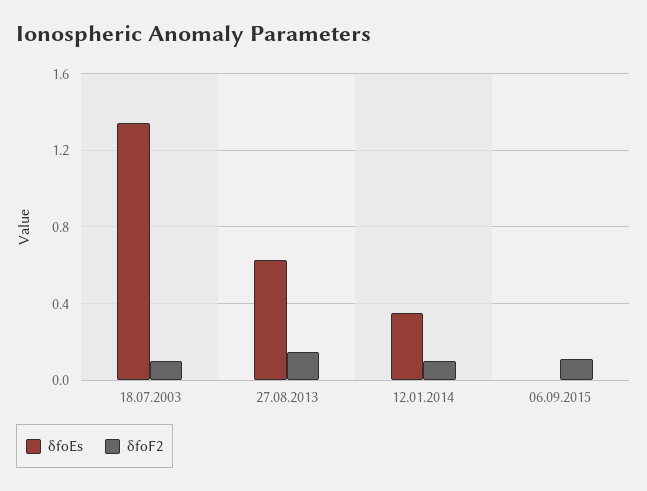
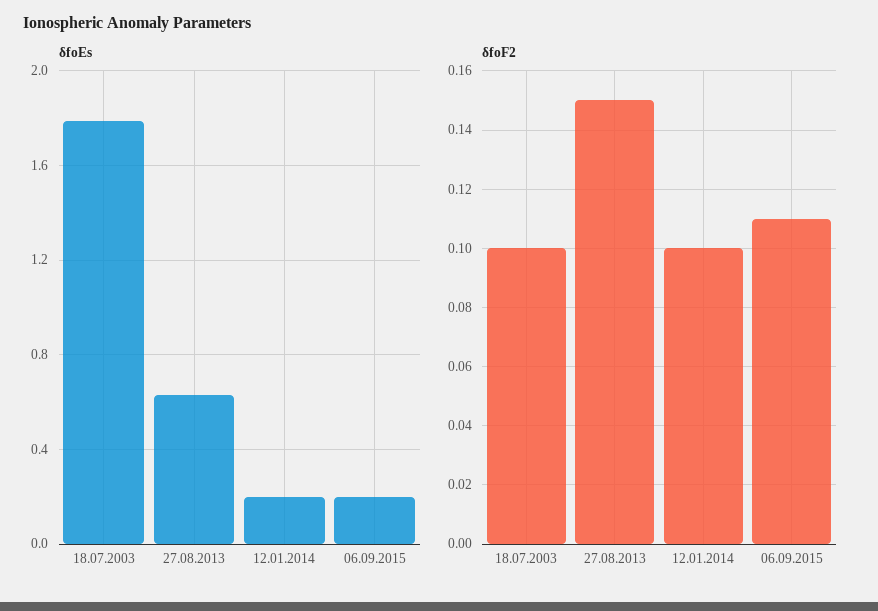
  {
    "δfoEs": {
-     "18.07.2003": 1.35,
+     "18.07.2003": 1.8,
      "27.08.2013": 0.65,
-     "12.01.2014": 0.35,
+     "12.01.2014": 0.2,
-     "06.09.2015": 0
+     "06.09.2015": 0.2
    },
    "δfoF2": {
      "18.07.2003": 0.1,
      "27.08.2013": 0.15,
      "12.01.2014": 0.1,
      "06.09.2015": 0.11
    }
  }

